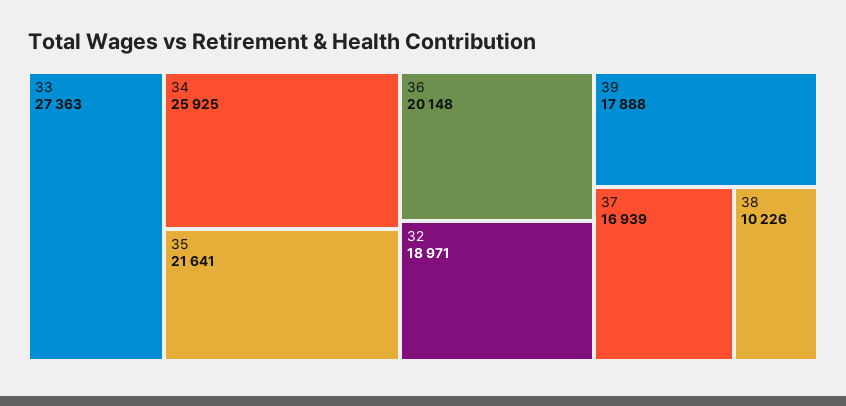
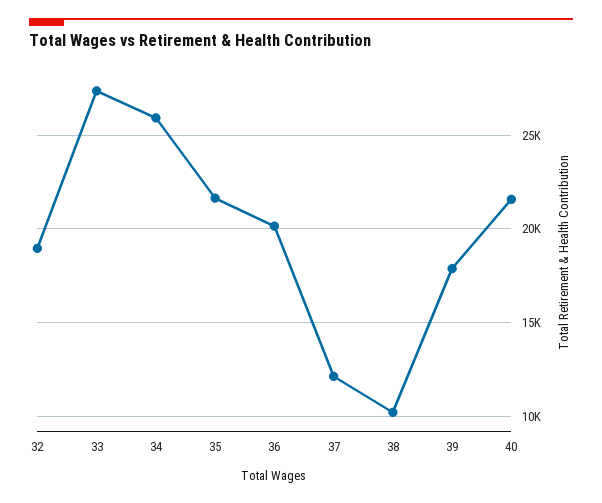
  {
    "33": 27363,
    "34": 25925,
    "35": 21641,
    "36": 20148,
    "32": 18971,
    "39": 17888,
-   "37": 16939,
+   "37": 12000,
-   "38": 10226
+   "38": 10226,
+   "40": 21500
  }

